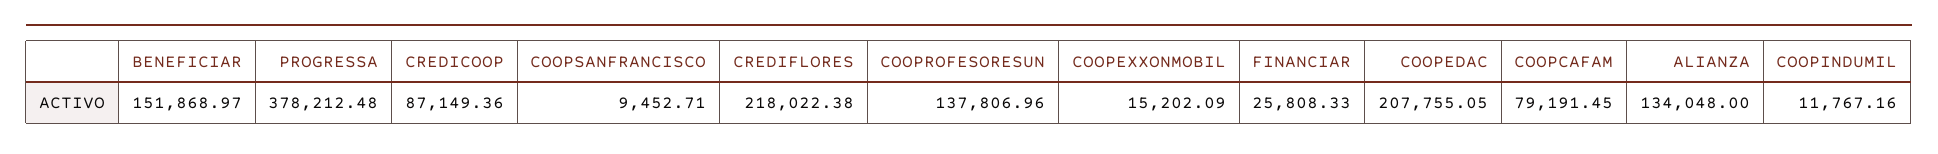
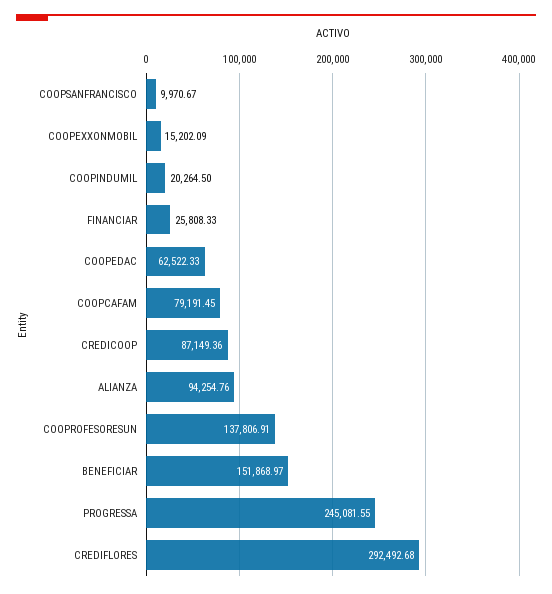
  {
    "BENEFICIAR": 151868.97,
-   "PROGRESSA": 378212.48,
+   "PROGRESSA": 245081.55,
    "CREDICOOP": 87149.36,
-   "COOPSANFRANCISCO": 9452.71,
+   "COOPSANFRANCISCO": 9970.67,
-   "CREDIFLORES": 218022.38,
+   "CREDIFLORES": 292492.68,
-   "COOPROFESORESUN": 137806.96,
+   "COOPROFESORESUN": 137806.91,
    "COOPEXXONMOBIL": 15202.09,
    "FINANCIAR": 25808.33,
-   "COOPEDAC": 207755.05,
+   "COOPEDAC": 62522.33,
    "COOPCAFAM": 79191.45,
-   "ALIANZA": 134048,
+   "ALIANZA": 94254.76,
-   "COOPINDUMIL": 11767.16
+   "COOPINDUMIL": 20264.5
  }

